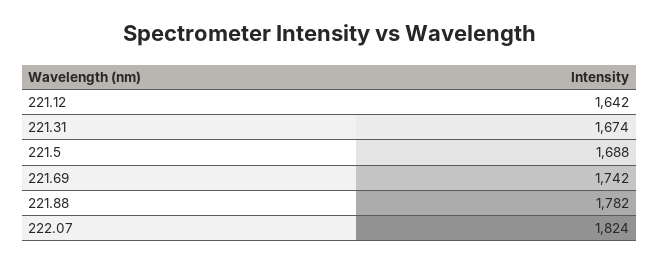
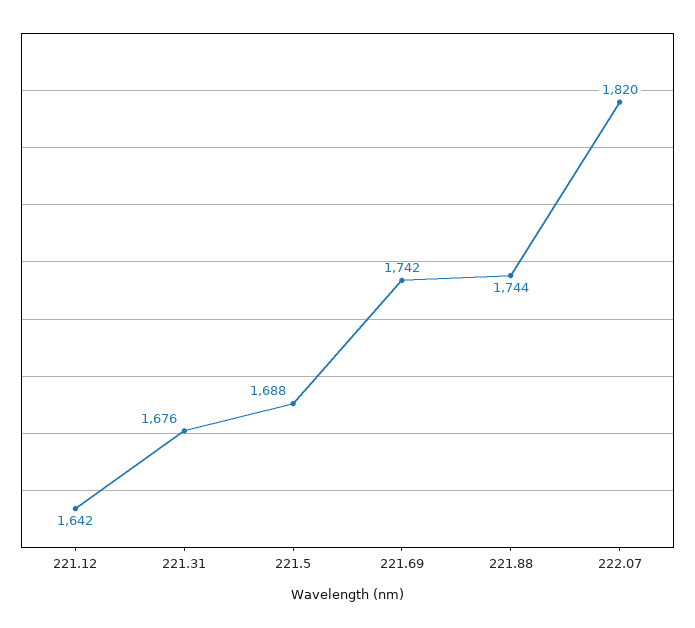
  {
    "221.12": 1642,
-   "221.31": 1674,
+   "221.31": 1676,
    "221.5": 1688,
    "221.69": 1742,
-   "221.88": 1782,
+   "221.88": 1744,
-   "222.07": 1824
+   "222.07": 1820
  }

